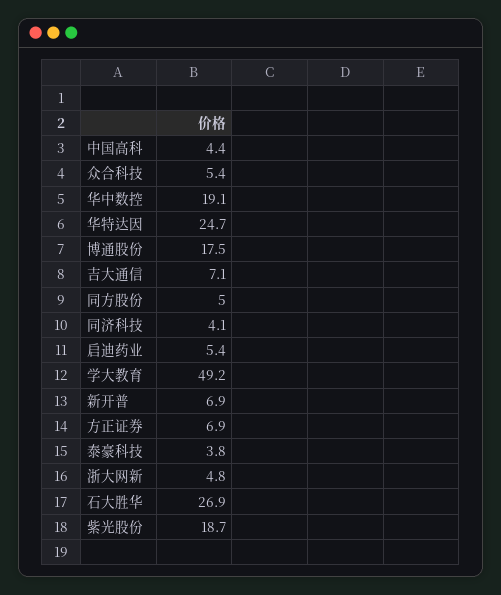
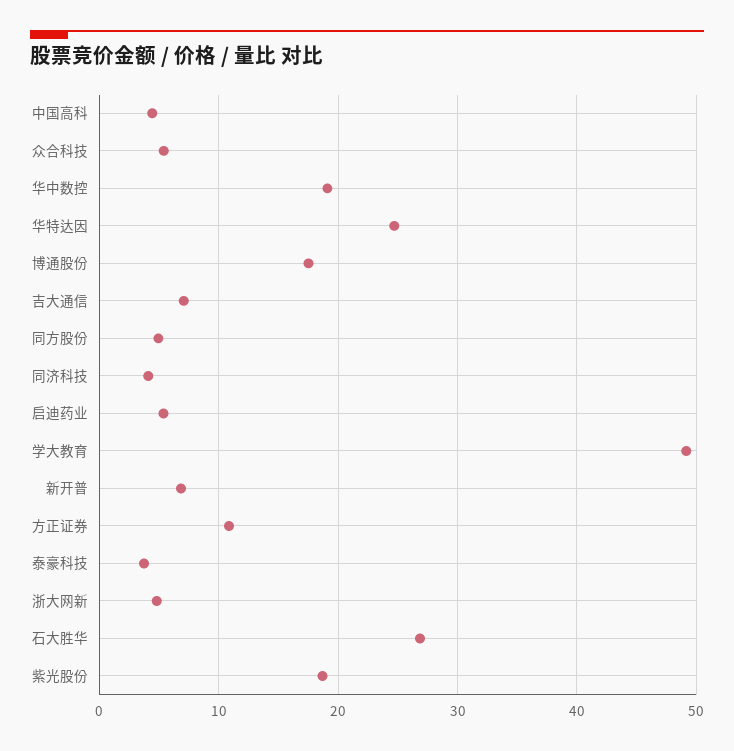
  {
    "中国高科": 4.4,
    "众合科技": 5.4,
    "华中数控": 19.1,
    "华特达因": 24.7,
    "博通股份": 17.5,
    "吉大通信": 7.1,
    "同方股份": 5,
    "同济科技": 4.1,
    "启迪药业": 5.4,
    "学大教育": 49.2,
    "新开普": 6.9,
-   "方正证券": 6.9,
+   "方正证券": 11,
    "泰豪科技": 3.8,
    "浙大网新": 4.8,
    "石大胜华": 26.9,
    "紫光股份": 18.7
  }

